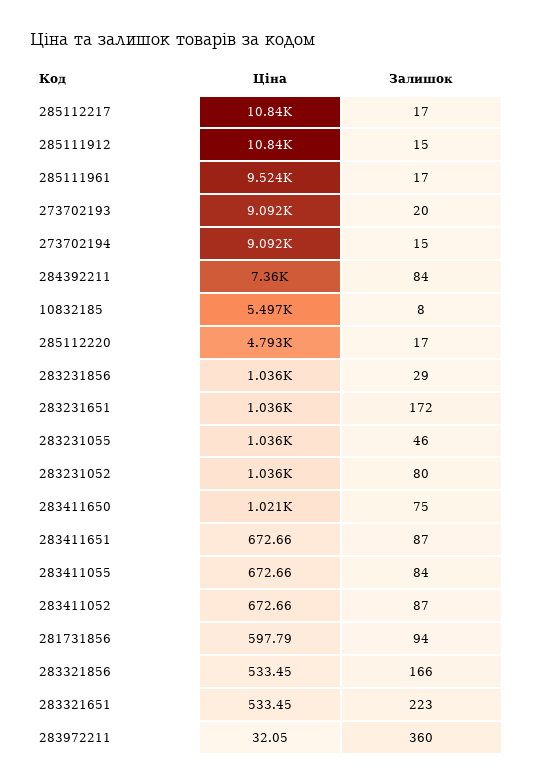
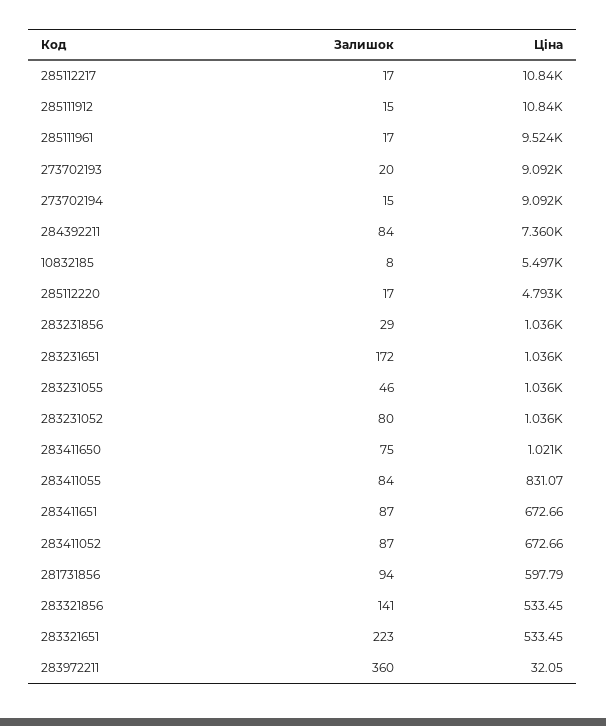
  {
    "Ціна": {
      "285112217": 10840,
      "285111912": 10840,
      "285111961": 9524,
      "273702193": 9092,
      "273702194": 9092,
      "284392211": 7360,
      "10832185": 5497,
      "285112220": 4793,
      "283231856": 1036,
      "283231651": 1036,
      "283231055": 1036,
      "283231052": 1036,
      "283411650": 1021,
      "283411651": 672.66,
-     "283411055": 672.66,
+     "283411055": 831.07,
      "283411052": 672.66,
      "281731856": 597.79,
      "283321856": 533.45,
      "283321651": 533.45,
      "283972211": 32.05
    },
    "Залишок": {
      "285112217": 17,
      "285111912": 15,
      "285111961": 17,
      "273702193": 20,
      "273702194": 15,
      "284392211": 84,
      "10832185": 8,
      "285112220": 17,
      "283231856": 29,
      "283231651": 172,
      "283231055": 46,
      "283231052": 80,
      "283411650": 75,
      "283411651": 87,
      "283411055": 84,
      "283411052": 87,
      "281731856": 94,
-     "283321856": 166,
+     "283321856": 141,
      "283321651": 223,
      "283972211": 360
    }
  }

